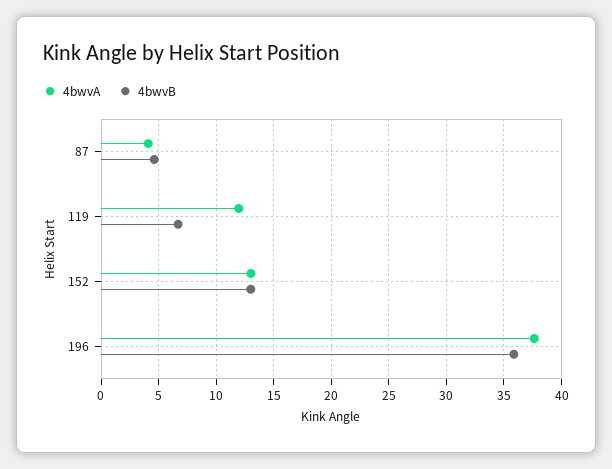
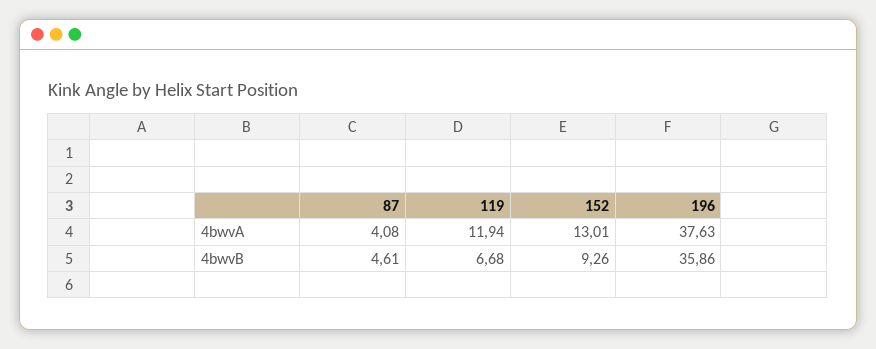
  {
    "4bwvA": {
      "87": 4.08,
      "119": 11.94,
      "152": 13.01,
      "196": 37.63
    },
    "4bwvB": {
      "87": 4.61,
      "119": 6.68,
-     "152": 13,
+     "152": 9.26,
      "196": 35.86
    }
  }

